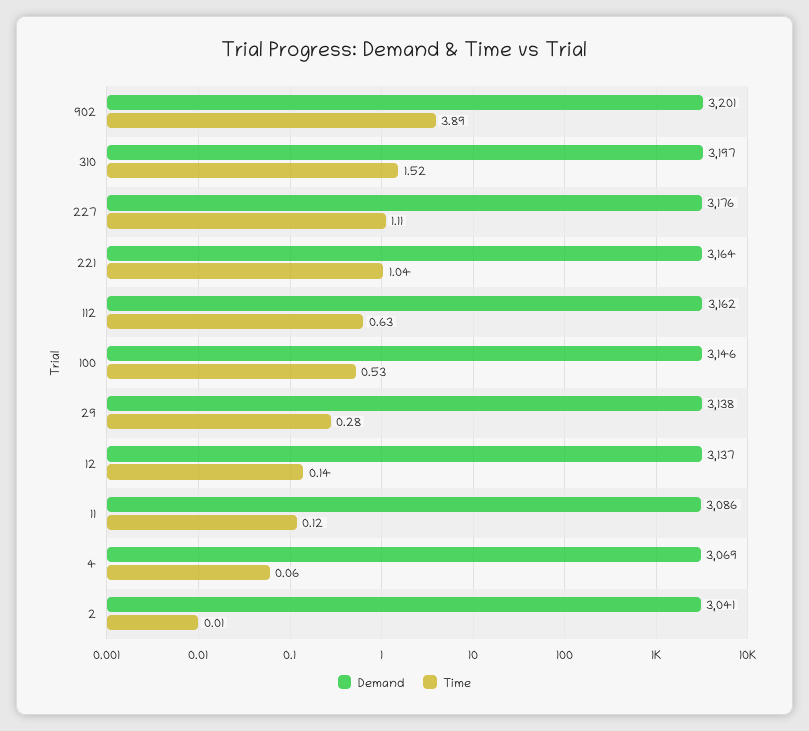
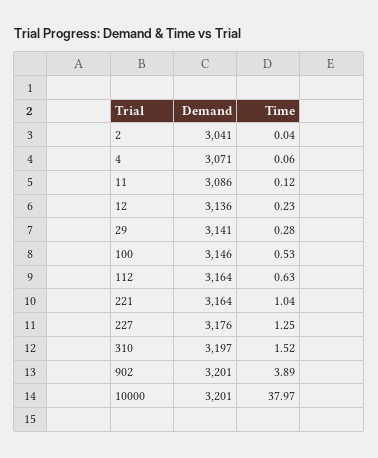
  {
    "Demand": {
      "902": 3201,
      "310": 3197,
      "227": 3176,
      "221": 3164,
-     "112": 3162,
+     "112": 3164,
      "100": 3146,
-     "29": 3138,
+     "29": 3141,
-     "12": 3137,
+     "12": 3136,
      "11": 3086,
-     "4": 3069,
+     "4": 3071,
-     "2": 3041
+     "2": 3041,
+     "10000": 3201
    },
    "Time": {
      "902": 3.89,
      "310": 1.52,
-     "227": 1.11,
+     "227": 1.25,
      "221": 1.04,
      "112": 0.63,
      "100": 0.53,
      "29": 0.28,
-     "12": 0.14,
+     "12": 0.23,
      "11": 0.12,
      "4": 0.06,
-     "2": 0.01
+     "2": 0.04,
+     "10000": 37.97
    }
  }

